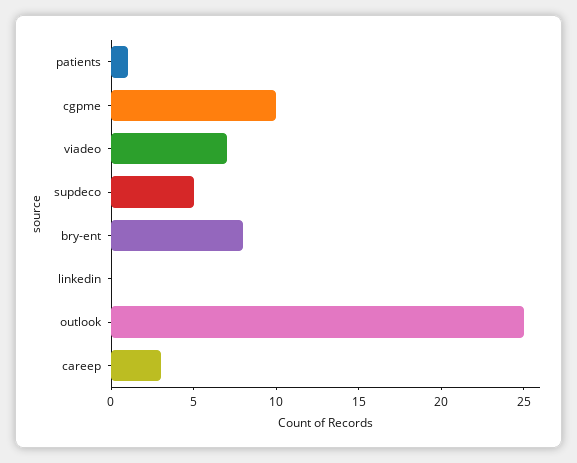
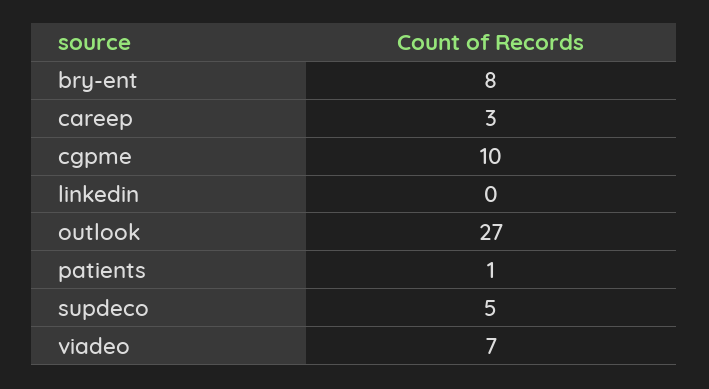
  {
    "patients": 1,
    "cgpme": 10,
    "viadeo": 7,
    "supdeco": 5,
    "bry-ent": 8,
    "linkedin": 0,
-   "outlook": 25,
+   "outlook": 27,
    "careep": 3
  }

